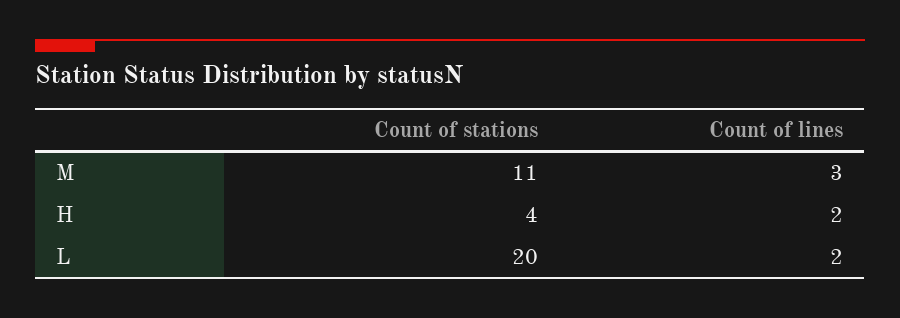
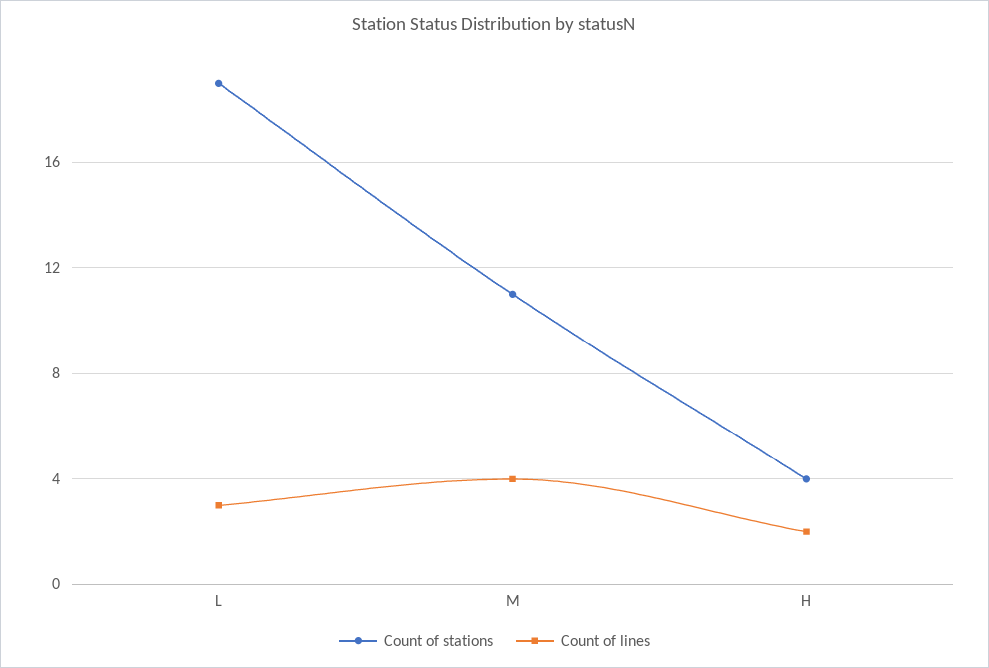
  {
    "Count of stations": {
      "M": 11,
      "H": 4,
-     "L": 20
+     "L": 19
    },
    "Count of lines": {
-     "M": 3,
+     "M": 4,
      "H": 2,
-     "L": 2
+     "L": 3
    }
  }

